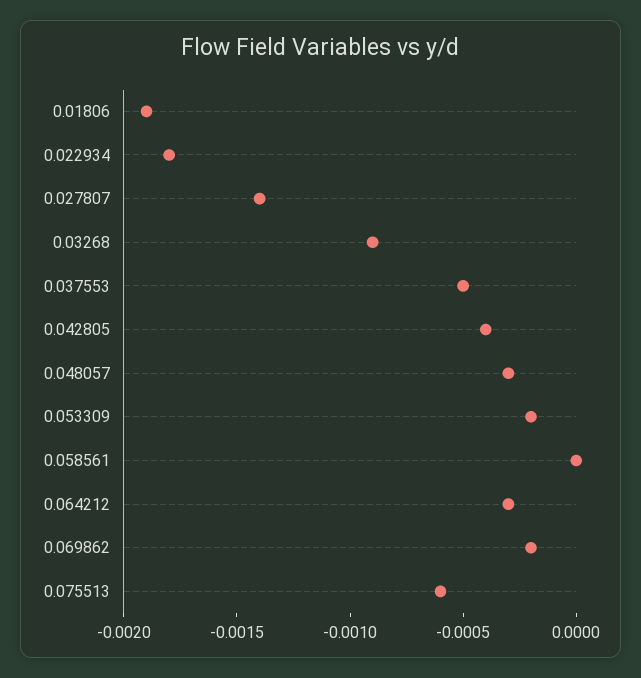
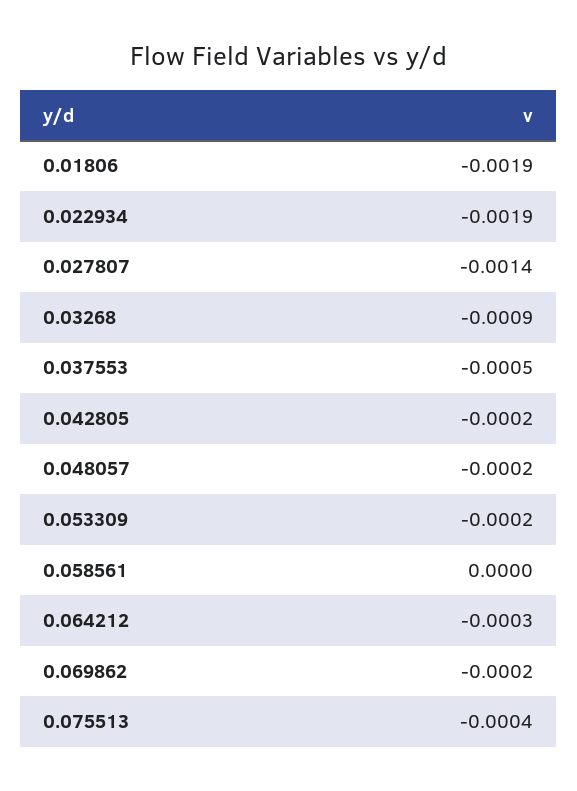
  {
    "0.01806": -0.0019,
-   "0.022934": -0.0018,
+   "0.022934": -0.0019,
    "0.027807": -0.0014,
    "0.03268": -0.0009,
    "0.037553": -0.0005,
-   "0.042805": -0.0004,
+   "0.042805": -0.0002,
-   "0.048057": -0.0003,
+   "0.048057": -0.0002,
    "0.053309": -0.0002,
    "0.058561": 0,
    "0.064212": -0.0003,
    "0.069862": -0.0002,
-   "0.075513": -0.0006
+   "0.075513": -0.0004
  }

